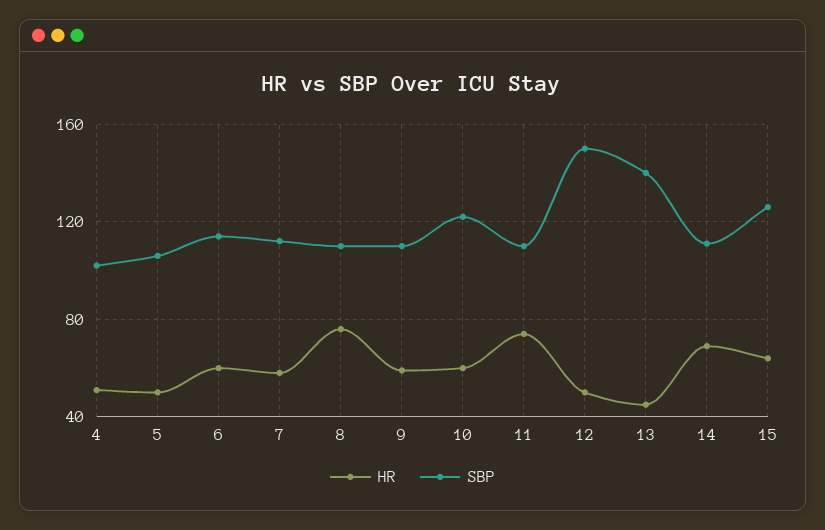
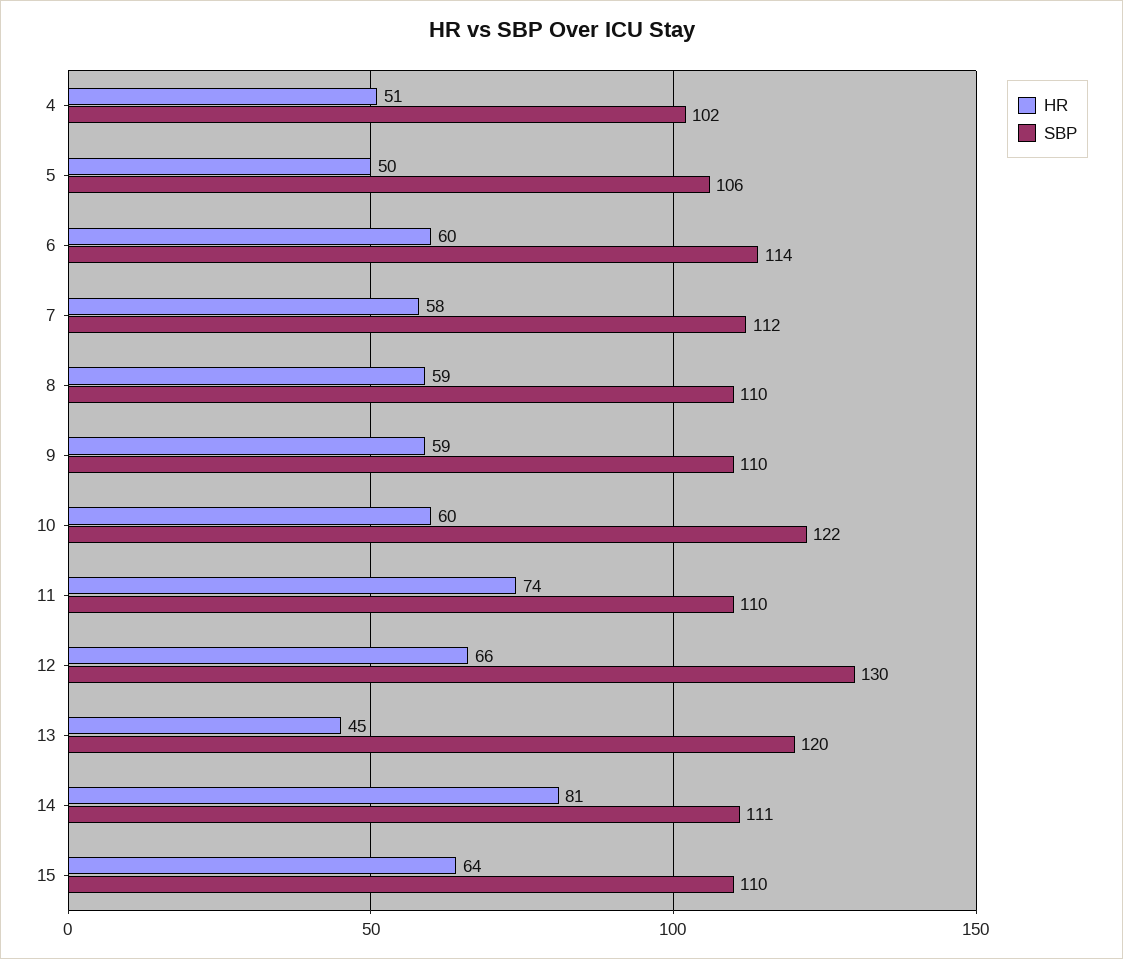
  {
    "HR": {
      "4": 51,
      "5": 50,
      "6": 60,
      "7": 58,
-     "8": 75,
+     "8": 59,
      "9": 59,
      "10": 60,
      "11": 74,
-     "12": 50,
+     "12": 66,
      "13": 45,
-     "14": 70,
+     "14": 81,
      "15": 64
    },
    "SBP": {
      "4": 102,
      "5": 106,
      "6": 114,
      "7": 112,
      "8": 110,
      "9": 110,
      "10": 122,
      "11": 110,
-     "12": 150,
+     "12": 130,
-     "13": 140,
+     "13": 120,
      "14": 111,
-     "15": 125
+     "15": 110
    }
  }

